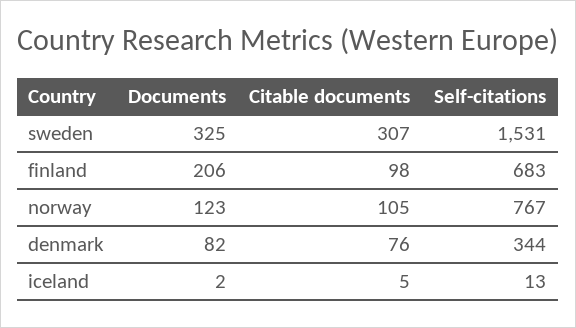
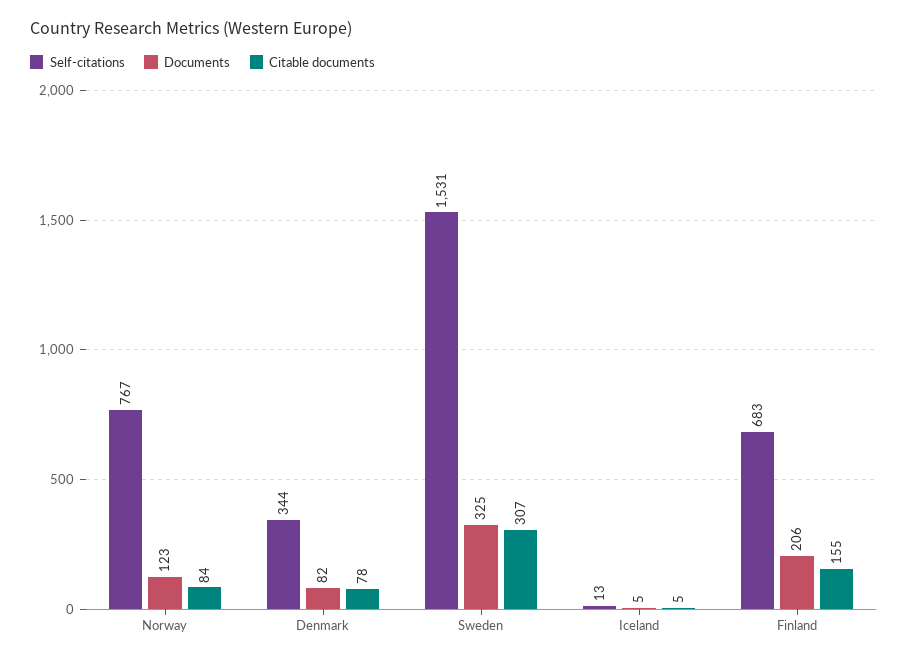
  {
    "Documents": {
      "sweden": 325,
      "finland": 206,
      "norway": 123,
      "denmark": 82,
-     "iceland": 2
+     "iceland": 5
    },
    "Citable documents": {
      "sweden": 307,
-     "finland": 98,
+     "finland": 155,
-     "norway": 105,
+     "norway": 84,
-     "denmark": 76,
+     "denmark": 78,
      "iceland": 5
    },
    "Self-citations": {
      "sweden": 1531,
      "finland": 683,
      "norway": 767,
      "denmark": 344,
      "iceland": 13
    }
  }

